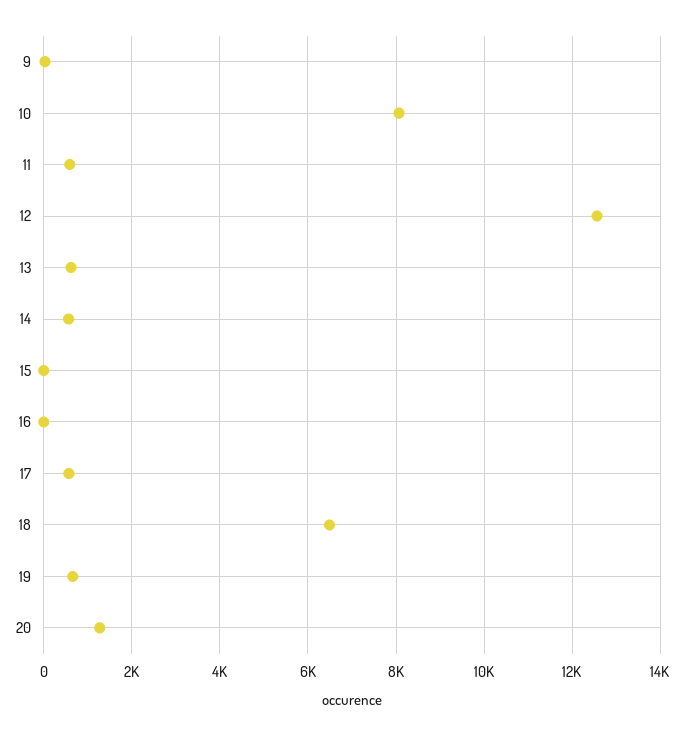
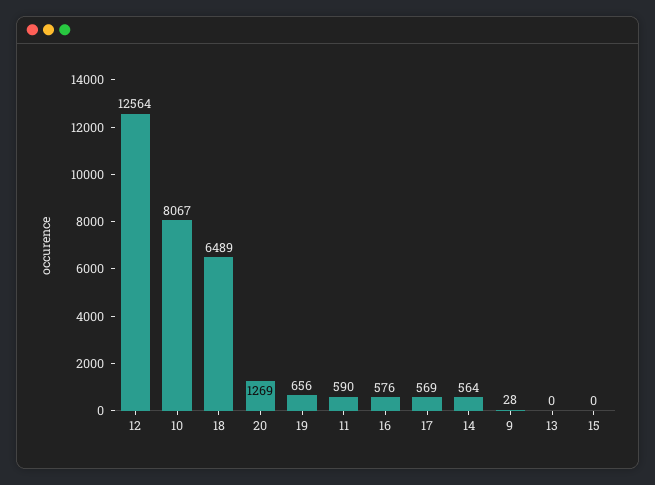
  {
    "9": 28,
    "10": 8067,
    "11": 590,
    "12": 12564,
-   "13": 600,
+   "13": 0,
    "14": 564,
    "15": 0,
-   "16": 0,
+   "16": 576,
    "17": 569,
    "18": 6489,
    "19": 656,
    "20": 1269
  }

